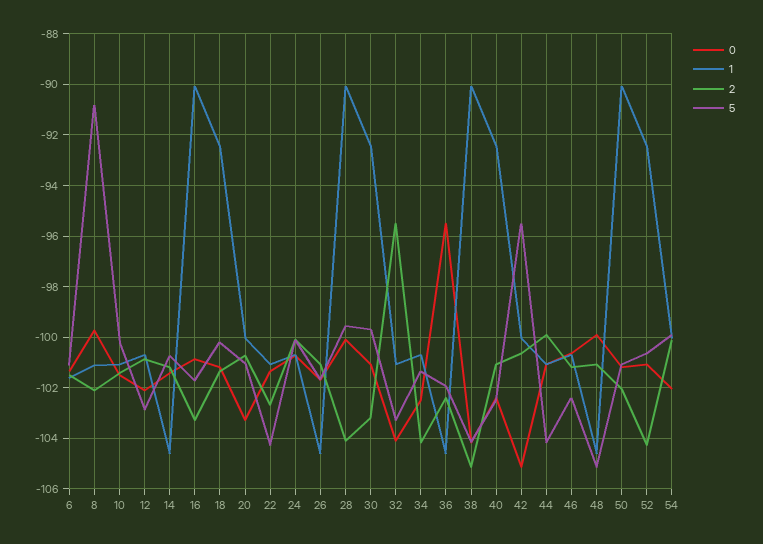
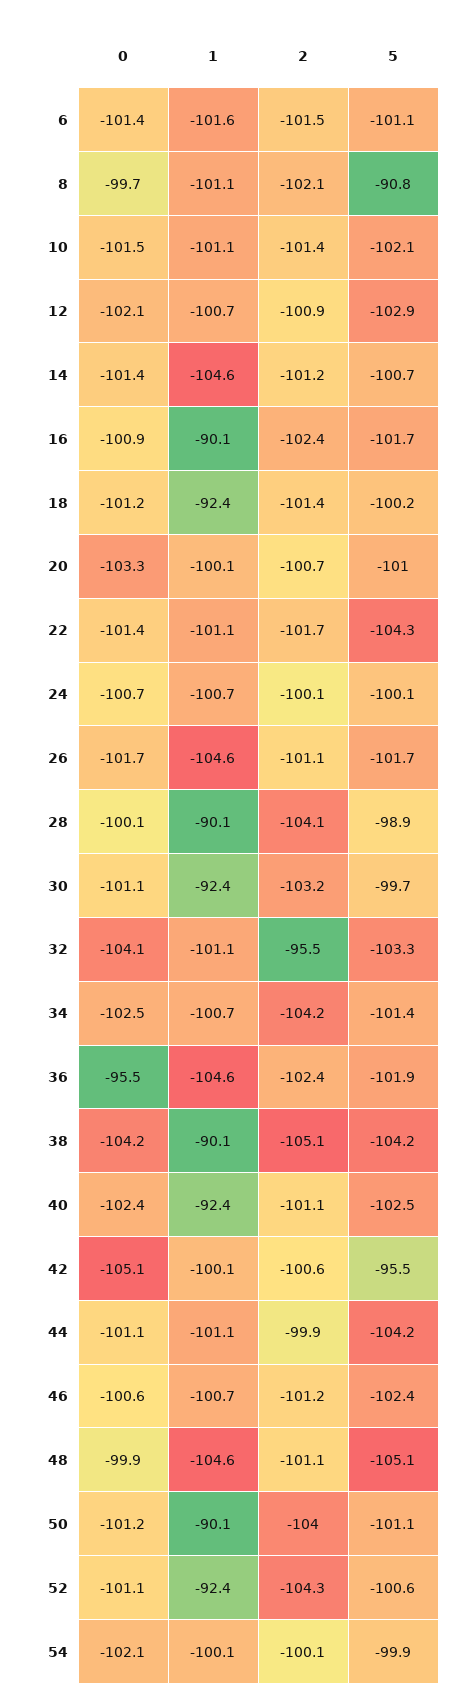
  {
    "0": {
      "6": -101.4,
      "8": -99.7,
      "10": -101.5,
      "12": -102.1,
      "14": -101.4,
      "16": -100.9,
      "18": -101.2,
      "20": -103.3,
      "22": -101.4,
      "24": -100.7,
      "26": -101.7,
      "28": -100.1,
      "30": -101.1,
      "32": -104.1,
      "34": -102.5,
      "36": -95.5,
      "38": -104.2,
      "40": -102.4,
      "42": -105.1,
      "44": -101.1,
      "46": -100.6,
      "48": -99.9,
      "50": -101.2,
      "52": -101.1,
      "54": -102.1
    },
    "1": {
      "6": -101.6,
      "8": -101.1,
      "10": -101.1,
      "12": -100.7,
      "14": -104.6,
      "16": -90.1,
      "18": -92.4,
      "20": -100.1,
      "22": -101.1,
      "24": -100.7,
      "26": -104.6,
      "28": -90.1,
      "30": -92.4,
      "32": -101.1,
      "34": -100.7,
      "36": -104.6,
      "38": -90.1,
      "40": -92.4,
      "42": -100.1,
      "44": -101.1,
      "46": -100.7,
      "48": -104.6,
      "50": -90.1,
      "52": -92.4,
      "54": -100.1
    },
    "2": {
      "6": -101.5,
      "8": -102.1,
      "10": -101.4,
      "12": -100.9,
      "14": -101.2,
-     "16": -103.25,
+     "16": -102.4,
      "18": -101.4,
      "20": -100.7,
-     "22": -102.75,
+     "22": -101.7,
      "24": -100.1,
      "26": -101.1,
      "28": -104.1,
      "30": -103.2,
      "32": -95.5,
      "34": -104.2,
      "36": -102.4,
      "38": -105.1,
      "40": -101.1,
      "42": -100.6,
      "44": -99.9,
      "46": -101.2,
      "48": -101.1,
-     "50": -102,
+     "50": -104,
      "52": -104.3,
      "54": -100.1
    },
    "5": {
      "6": -101.1,
      "8": -90.8,
-     "10": -100.25,
+     "10": -102.1,
      "12": -102.9,
      "14": -100.7,
      "16": -101.7,
      "18": -100.2,
      "20": -101,
      "22": -104.3,
      "24": -100.1,
      "26": -101.7,
-     "28": -99.5,
+     "28": -98.9,
      "30": -99.7,
      "32": -103.3,
      "34": -101.4,
      "36": -101.9,
      "38": -104.2,
      "40": -102.5,
      "42": -95.5,
      "44": -104.2,
      "46": -102.4,
      "48": -105.1,
      "50": -101.1,
      "52": -100.6,
      "54": -99.9
    }
  }

